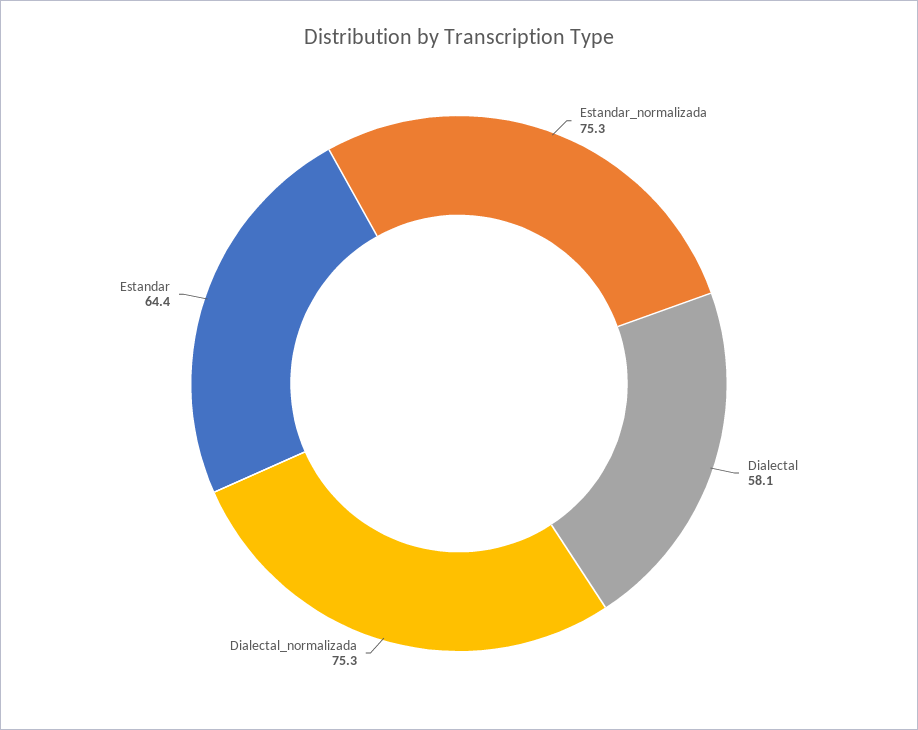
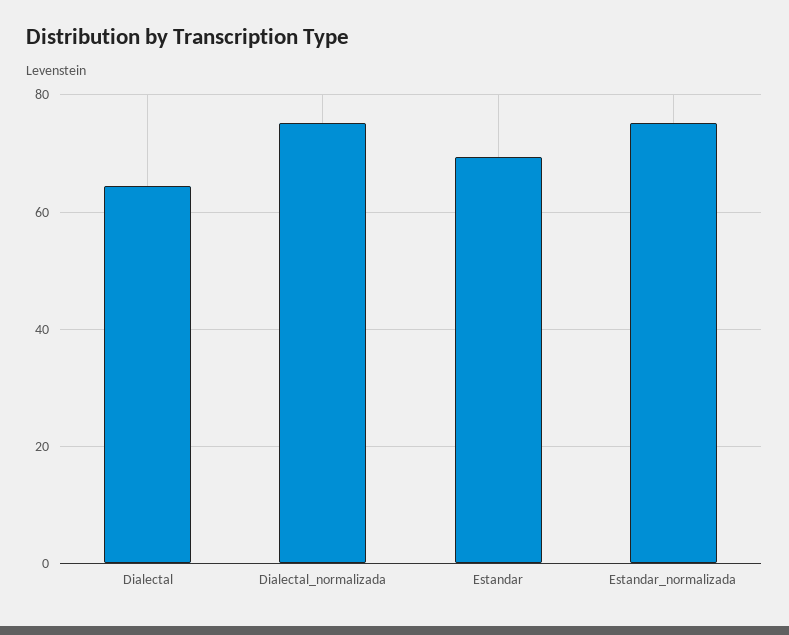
  {
    "Estandar_normalizada": 75.3,
-   "Dialectal": 58.1,
+   "Dialectal": 64,
    "Dialectal_normalizada": 75.3,
-   "Estandar": 64.4
+   "Estandar": 70
  }

